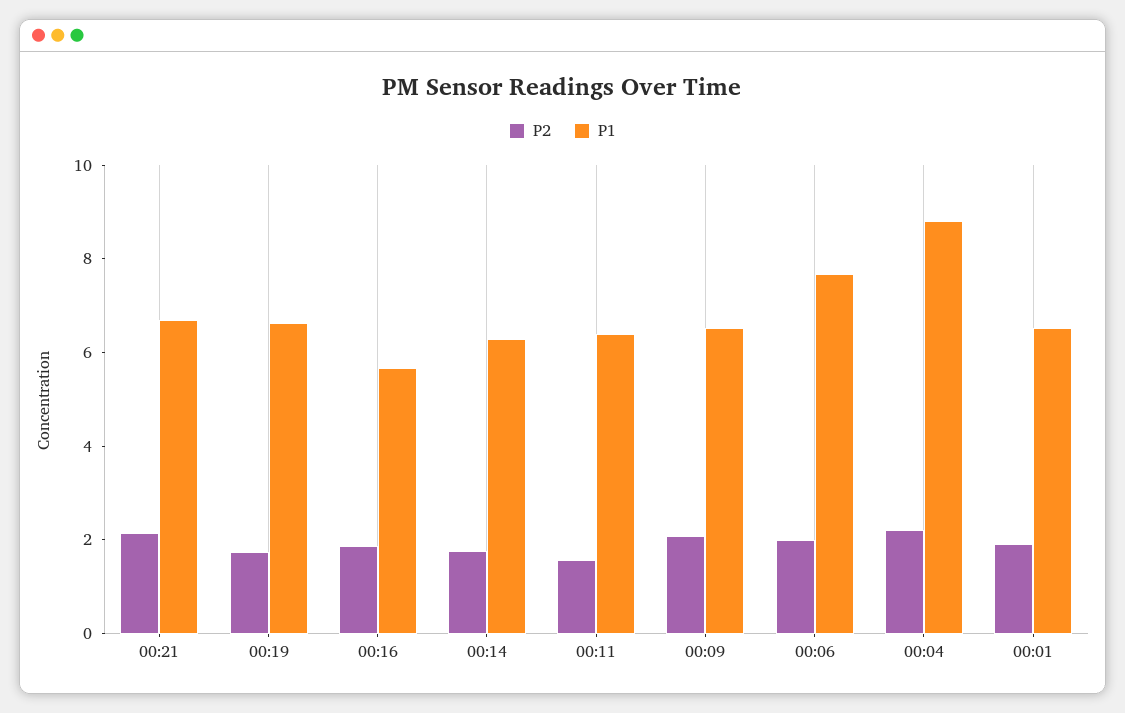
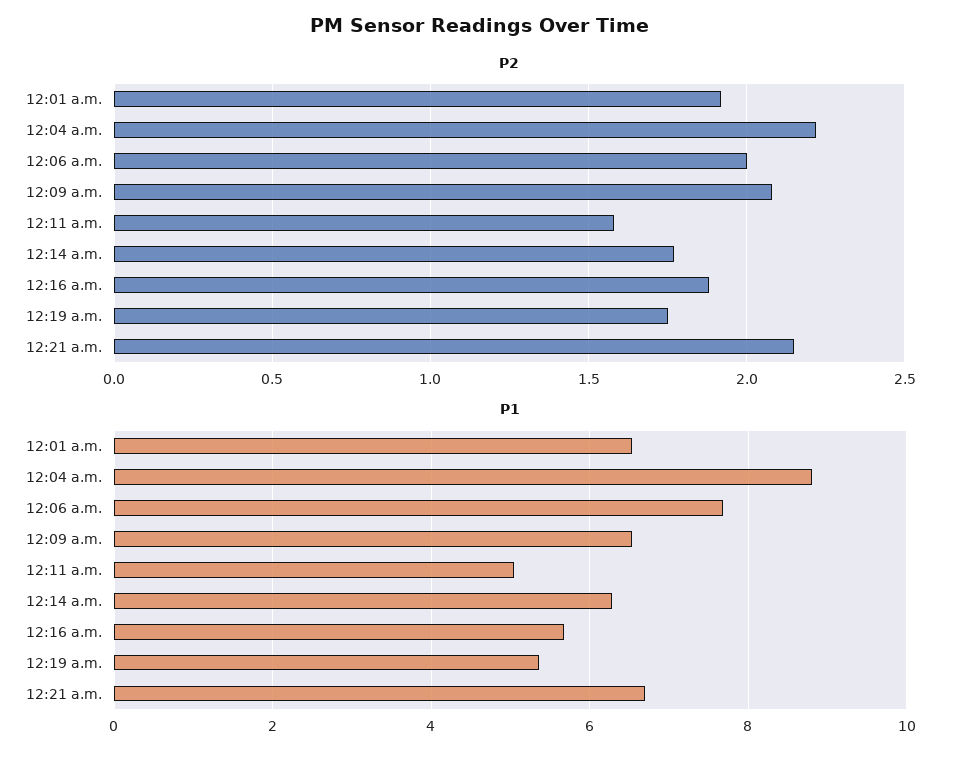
  {
    "P2": {
      "00:21": 2.15,
      "00:19": 1.75,
      "00:16": 1.9,
      "00:14": 1.75,
      "00:11": 1.6,
      "00:09": 2.1,
      "00:06": 2,
      "00:04": 2.2,
      "00:01": 1.9
    },
    "P1": {
      "00:21": 6.8,
-     "00:19": 6.5,
+     "00:19": 5.4,
      "00:16": 5.6,
      "00:14": 6.2,
-     "00:11": 6.5,
+     "00:11": 5,
      "00:09": 6.6,
      "00:06": 7.6,
      "00:04": 8.8,
      "00:01": 6.6
    }
  }

